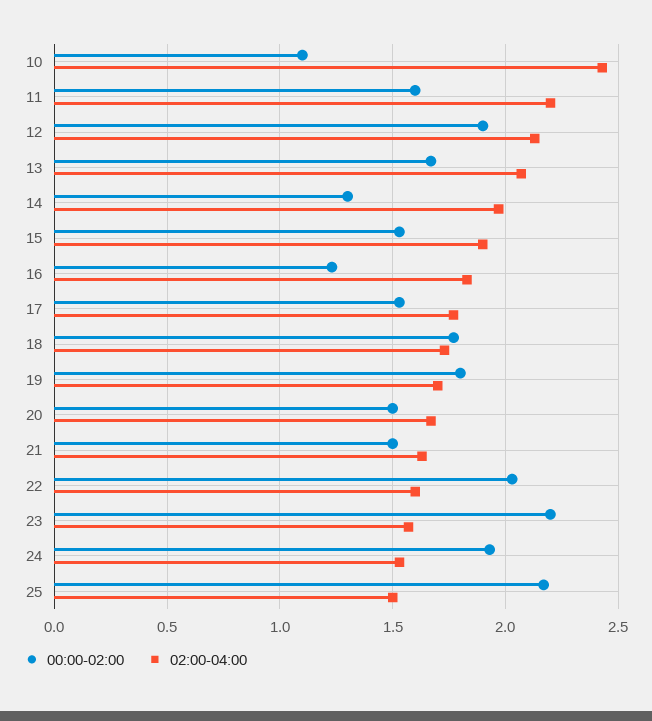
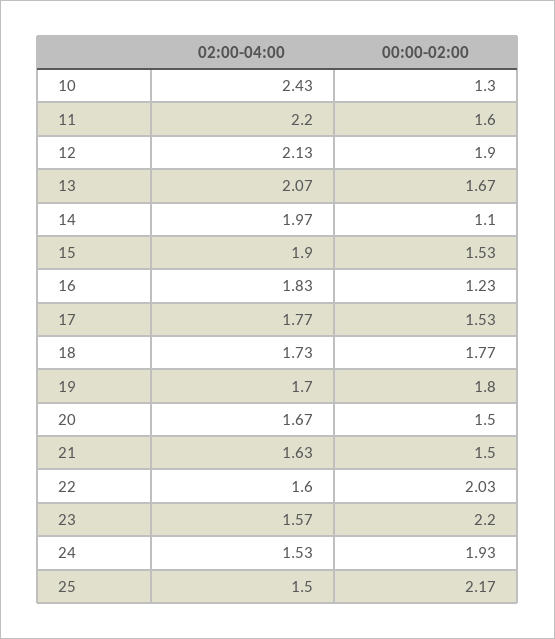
  {
    "00:00-02:00": {
-     "10": 1.1,
+     "10": 1.3,
      "11": 1.6,
      "12": 1.9,
      "13": 1.67,
-     "14": 1.3,
+     "14": 1.1,
      "15": 1.53,
      "16": 1.23,
      "17": 1.53,
      "18": 1.77,
      "19": 1.8,
      "20": 1.5,
      "21": 1.5,
      "22": 2.03,
      "23": 2.2,
      "24": 1.93,
      "25": 2.17
    },
    "02:00-04:00": {
      "10": 2.43,
      "11": 2.2,
      "12": 2.13,
      "13": 2.07,
      "14": 1.97,
      "15": 1.9,
      "16": 1.83,
      "17": 1.77,
      "18": 1.73,
      "19": 1.7,
      "20": 1.67,
      "21": 1.63,
      "22": 1.6,
      "23": 1.57,
      "24": 1.53,
      "25": 1.5
    }
  }

